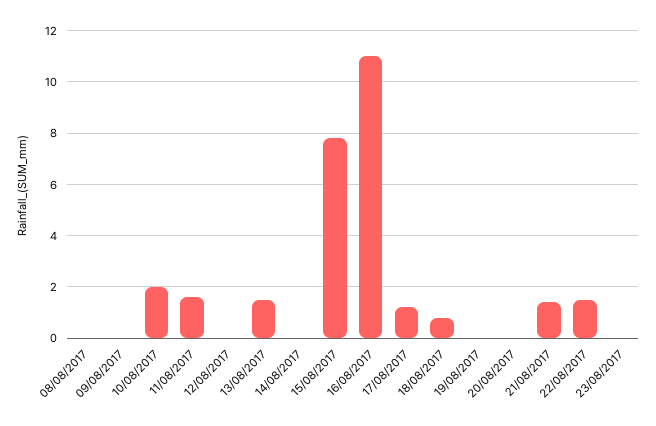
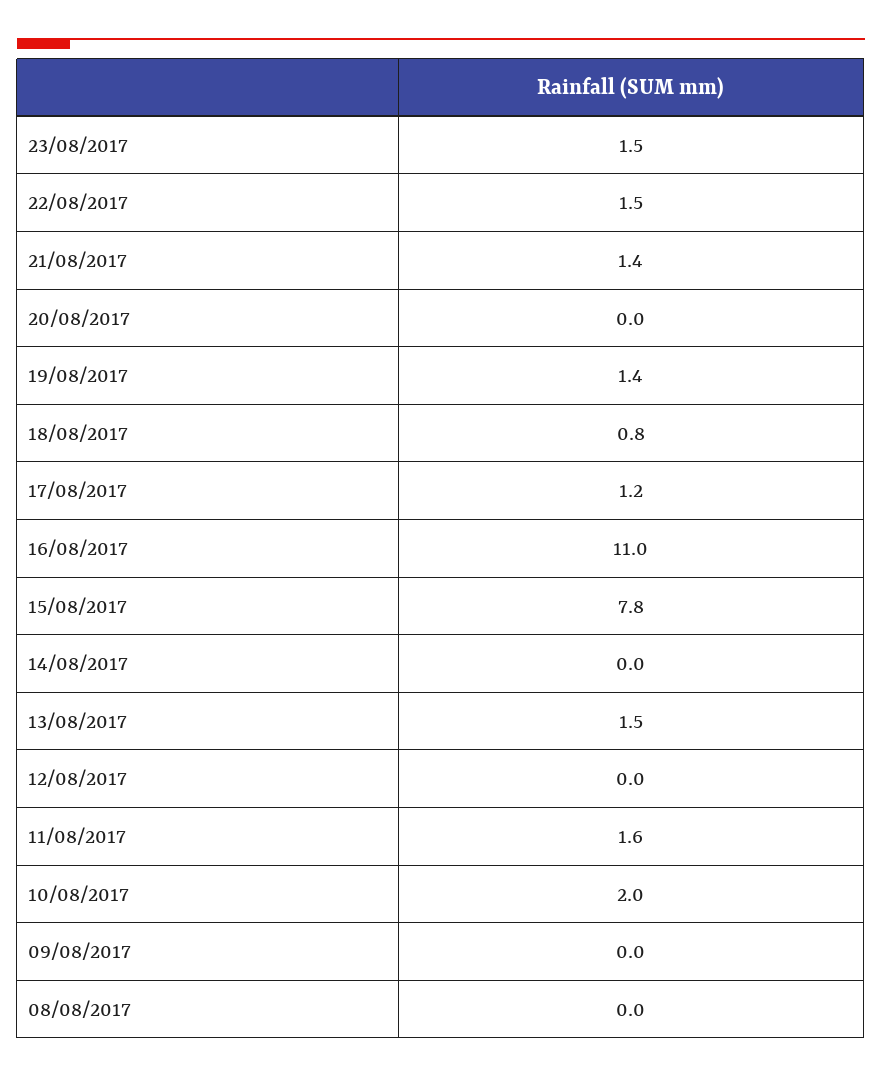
  {
    "08/08/2017": 0,
    "09/08/2017": 0,
    "10/08/2017": 2,
    "11/08/2017": 1.6,
    "12/08/2017": 0,
    "13/08/2017": 1.5,
    "14/08/2017": 0,
    "15/08/2017": 7.8,
    "16/08/2017": 11,
    "17/08/2017": 1.2,
    "18/08/2017": 0.8,
-   "19/08/2017": 0,
+   "19/08/2017": 1.4,
    "20/08/2017": 0,
    "21/08/2017": 1.4,
    "22/08/2017": 1.5,
-   "23/08/2017": 0
+   "23/08/2017": 1.5
  }

